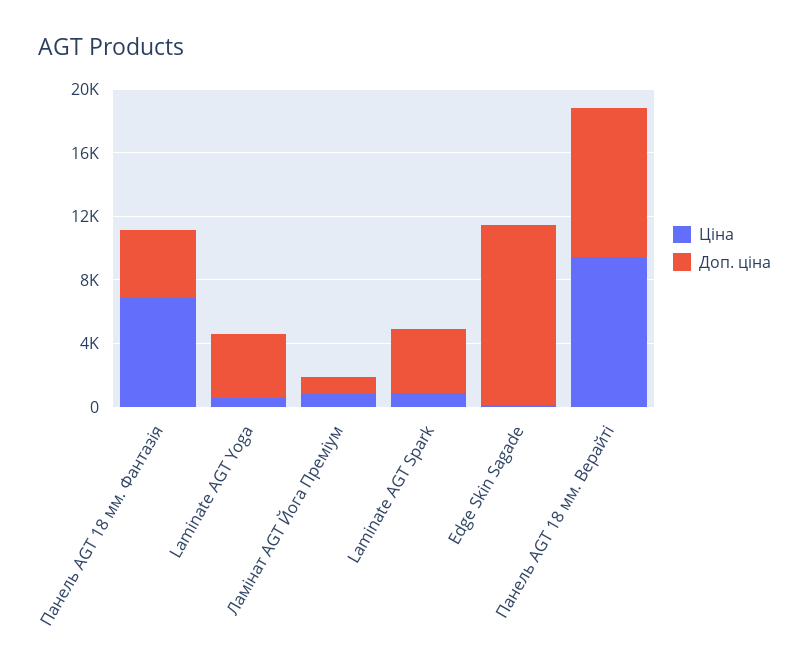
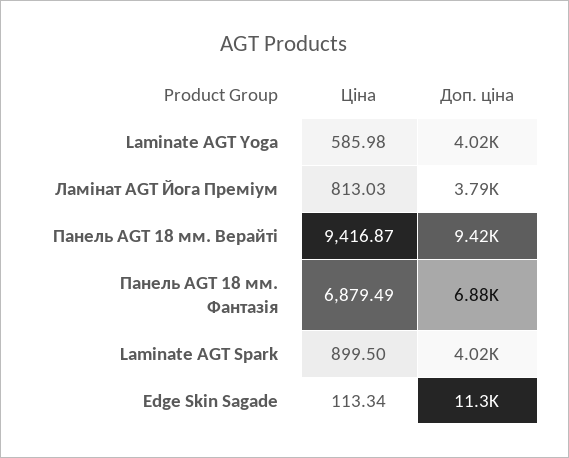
  {
    "Ціна": {
      "Панель AGT 18 мм. Фантазія": 6879.49,
      "Laminate AGT Yoga": 585.98,
      "Ламінат AGT Йога Преміум": 813.03,
      "Laminate AGT Spark": 899.5,
      "Edge Skin Sagade": 113.34,
      "Панель AGT 18 мм. Верайті": 9416.87
    },
    "Доп. ціна": {
-     "Панель AGT 18 мм. Фантазія": 4000,
+     "Панель AGT 18 мм. Фантазія": 6880,
      "Laminate AGT Yoga": 4020,
-     "Ламінат AGT Йога Преміум": 1000,
+     "Ламінат AGT Йога Преміум": 3790,
      "Laminate AGT Spark": 4020,
      "Edge Skin Sagade": 11300,
      "Панель AGT 18 мм. Верайті": 9420
    }
  }

